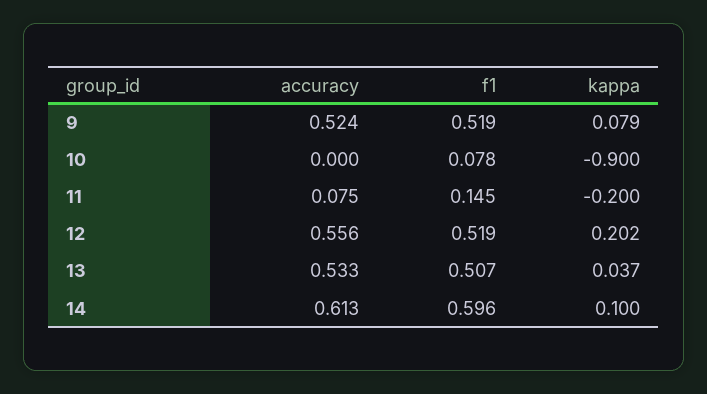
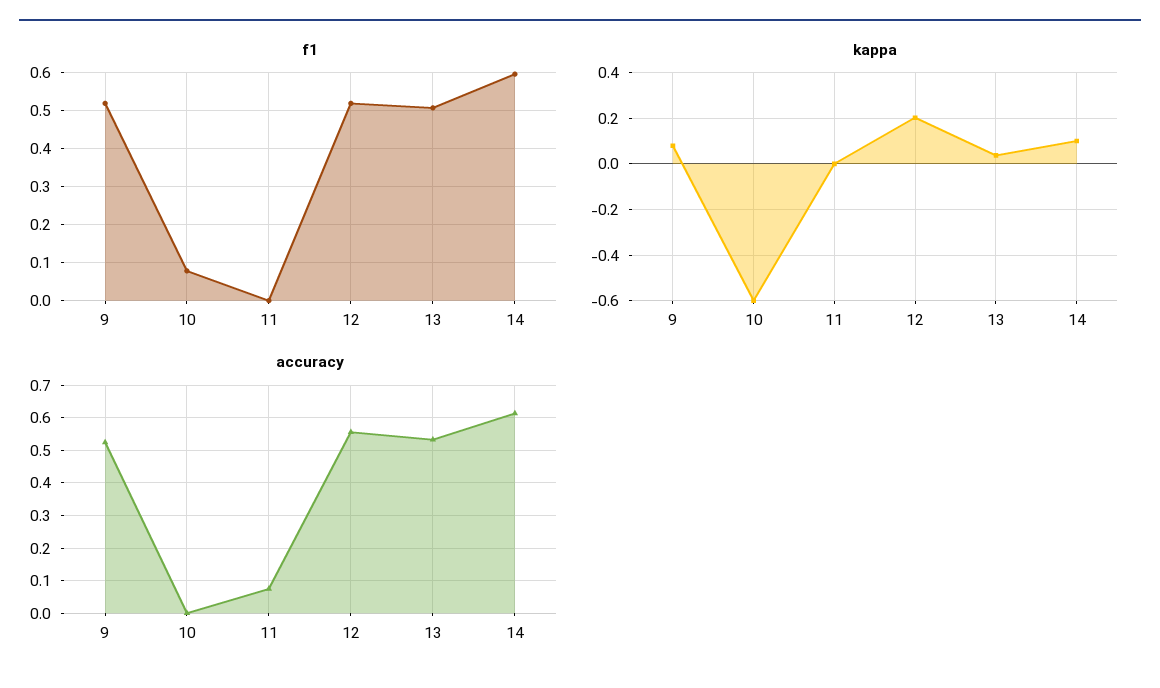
  {
    "accuracy": {
      "9": 0.524,
      "10": 0,
      "11": 0.075,
      "12": 0.556,
      "13": 0.533,
      "14": 0.613
    },
    "f1": {
      "9": 0.519,
      "10": 0.078,
-     "11": 0.145,
+     "11": 0,
      "12": 0.519,
      "13": 0.507,
      "14": 0.596
    },
    "kappa": {
      "9": 0.079,
-     "10": -0.9,
+     "10": -0.6,
-     "11": -0.2,
+     "11": 0,
      "12": 0.202,
      "13": 0.037,
      "14": 0.1
    }
  }

